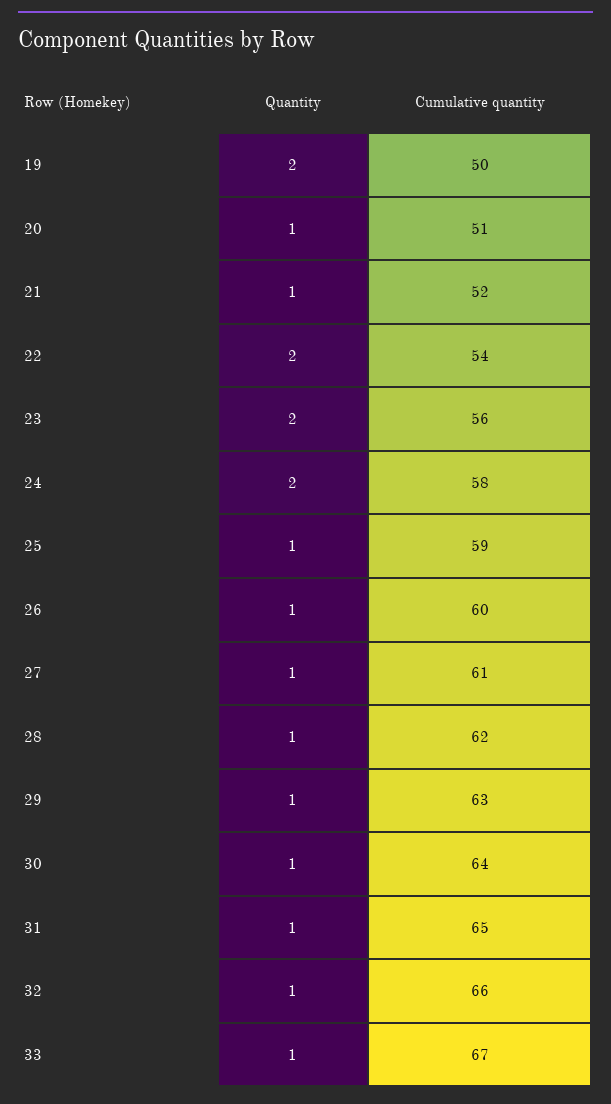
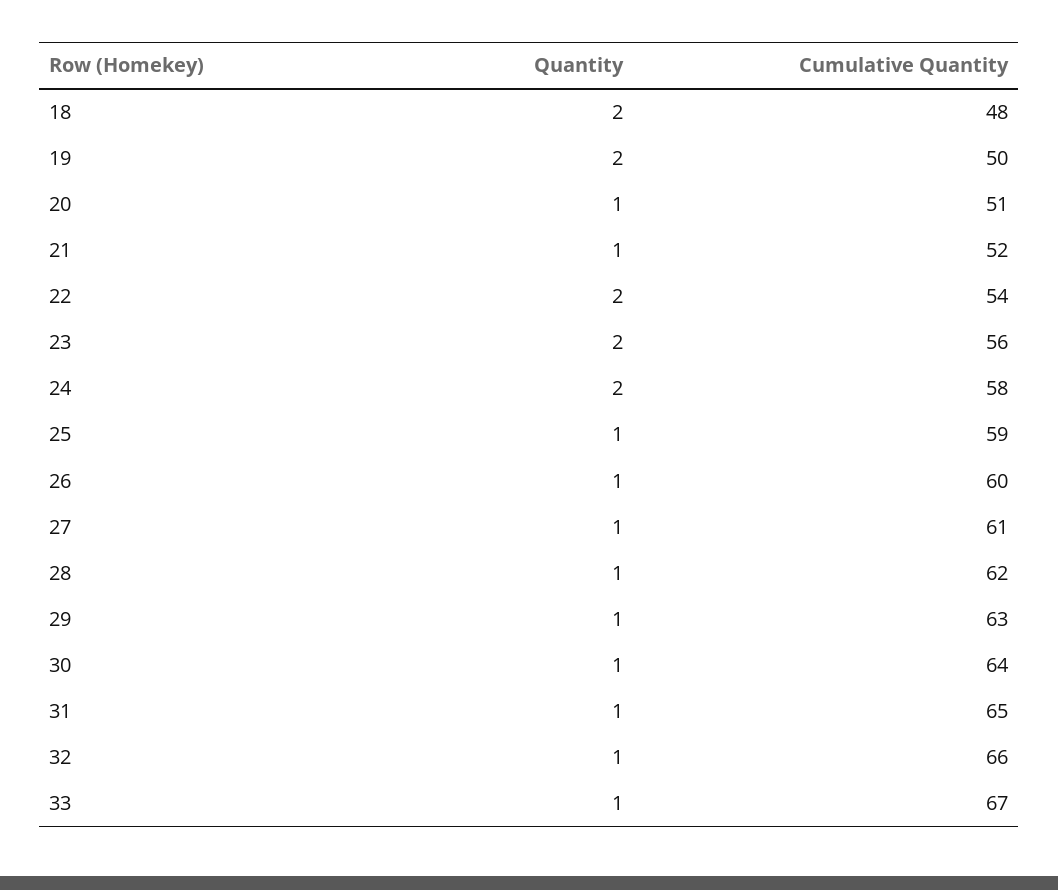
  {
    "Quantity": {
      "19": 2,
      "20": 1,
      "21": 1,
      "22": 2,
      "23": 2,
      "24": 2,
      "25": 1,
      "26": 1,
      "27": 1,
      "28": 1,
      "29": 1,
      "30": 1,
      "31": 1,
      "32": 1,
-     "33": 1
+     "33": 1,
+     "18": 2
    },
    "Cumulative quantity": {
      "19": 50,
      "20": 51,
      "21": 52,
      "22": 54,
      "23": 56,
      "24": 58,
      "25": 59,
      "26": 60,
      "27": 61,
      "28": 62,
      "29": 63,
      "30": 64,
      "31": 65,
      "32": 66,
-     "33": 67
+     "33": 67,
+     "18": 48
    }
  }

